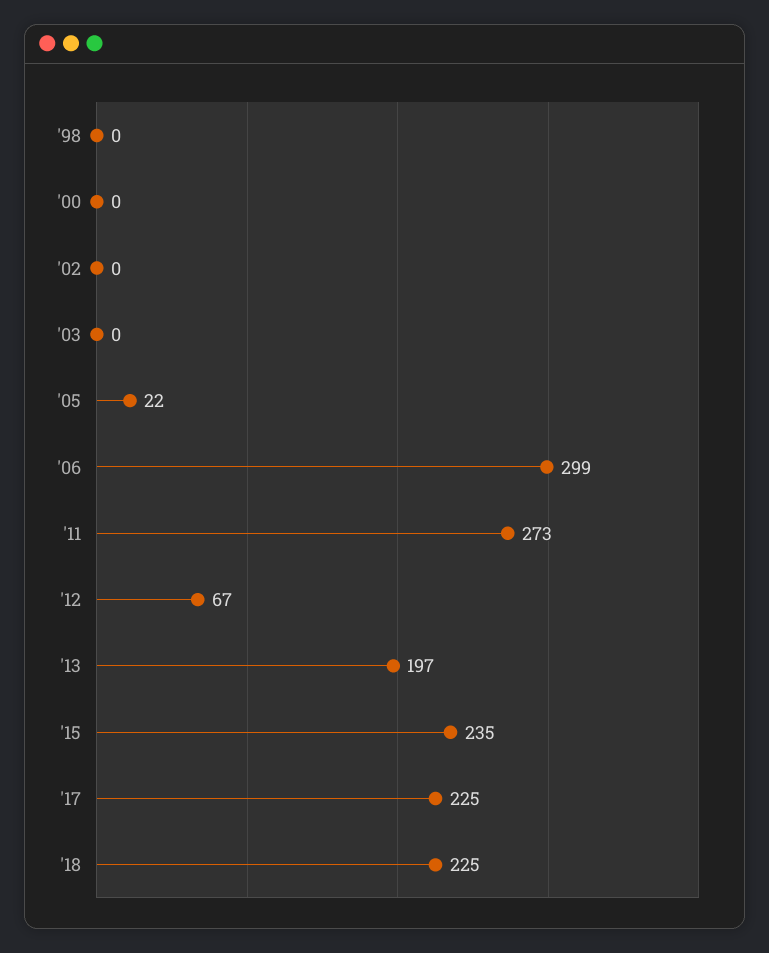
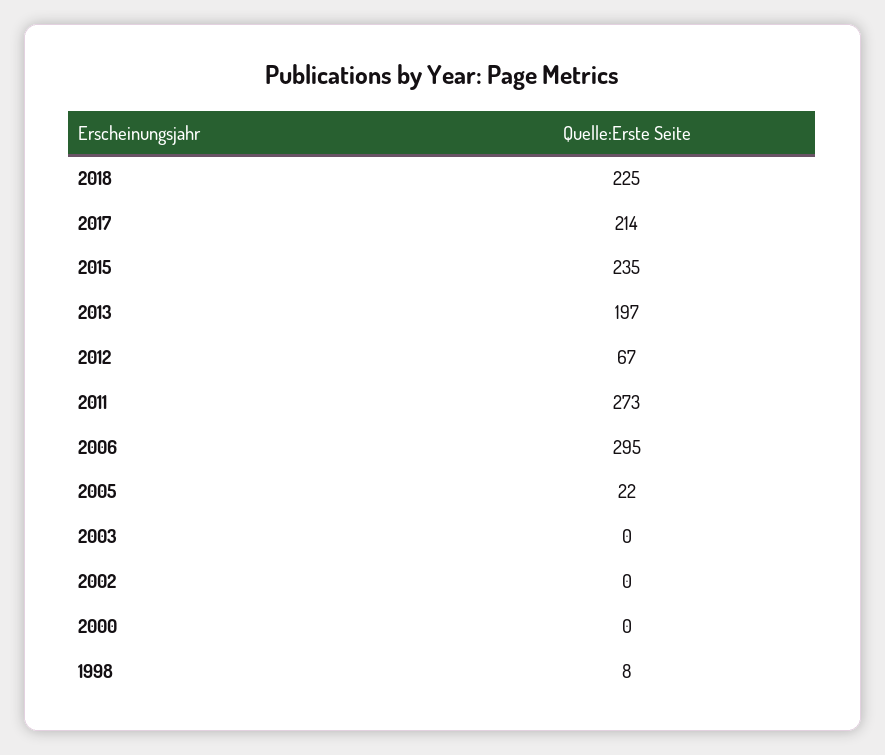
  {
-   "'98": 0,
+   "'98": 8,
    "'00": 0,
    "'02": 0,
    "'03": 0,
    "'05": 22,
-   "'06": 299,
+   "'06": 295,
    "'11": 273,
    "'12": 67,
    "'13": 197,
    "'15": 235,
-   "'17": 225,
+   "'17": 214,
    "'18": 225
  }

